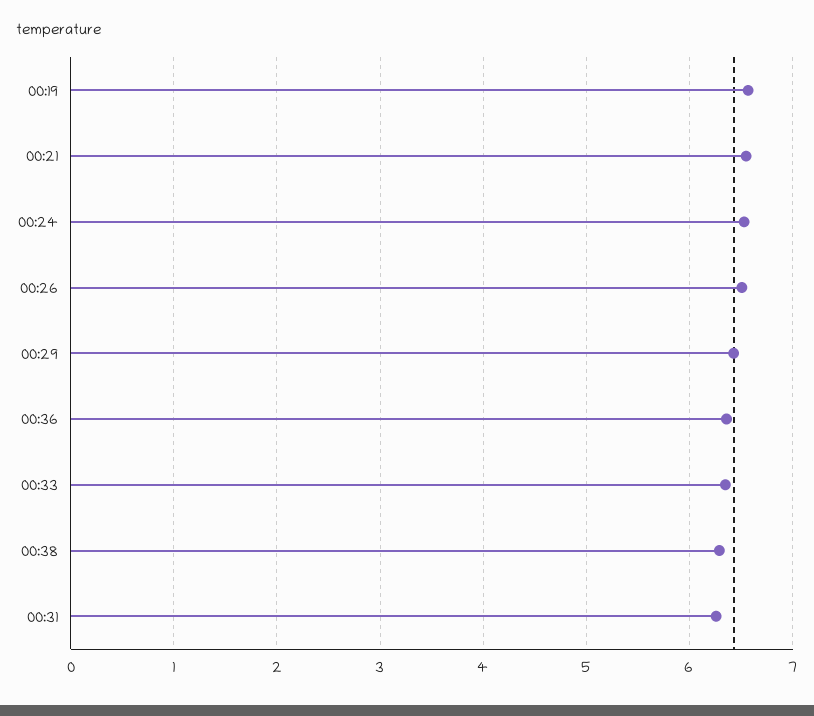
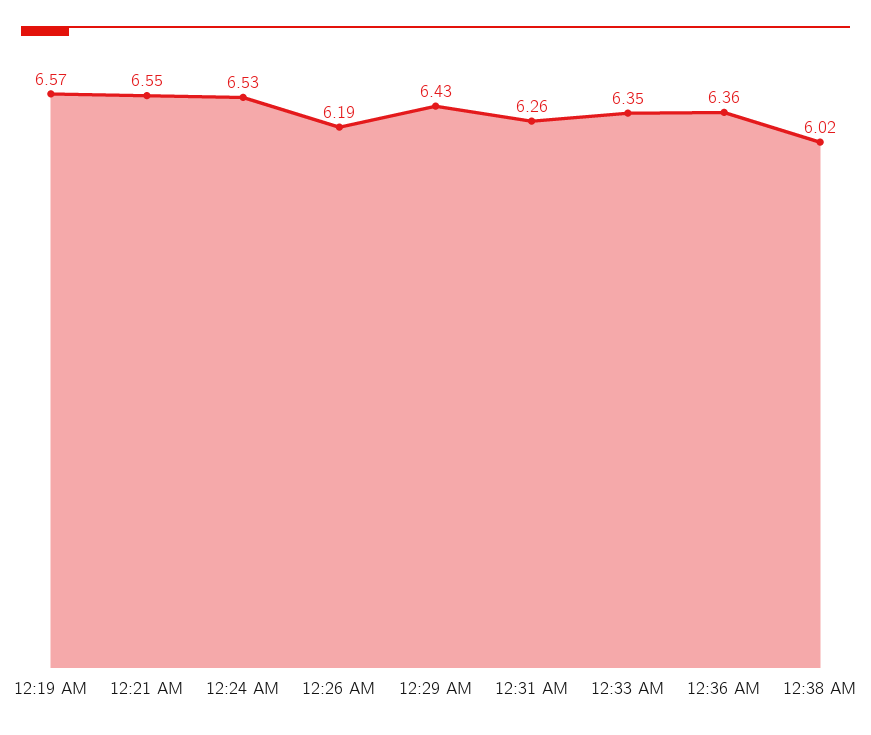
  {
    "00:19": 6.57,
    "00:21": 6.55,
    "00:24": 6.53,
-   "00:26": 6.5,
+   "00:26": 6.19,
    "00:29": 6.43,
    "00:36": 6.36,
    "00:33": 6.35,
-   "00:38": 6.3,
+   "00:38": 6.02,
    "00:31": 6.26
  }

